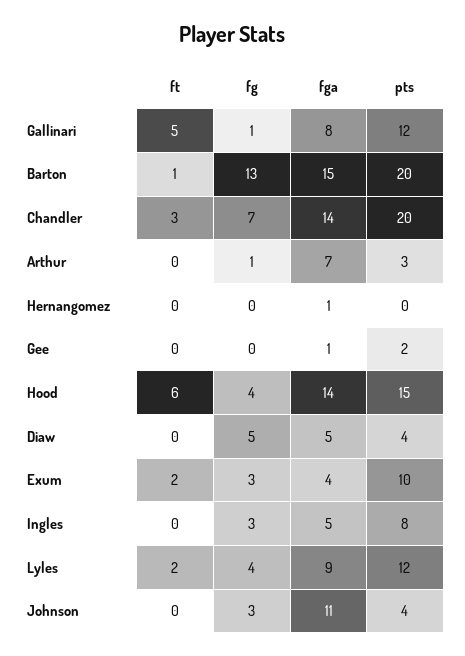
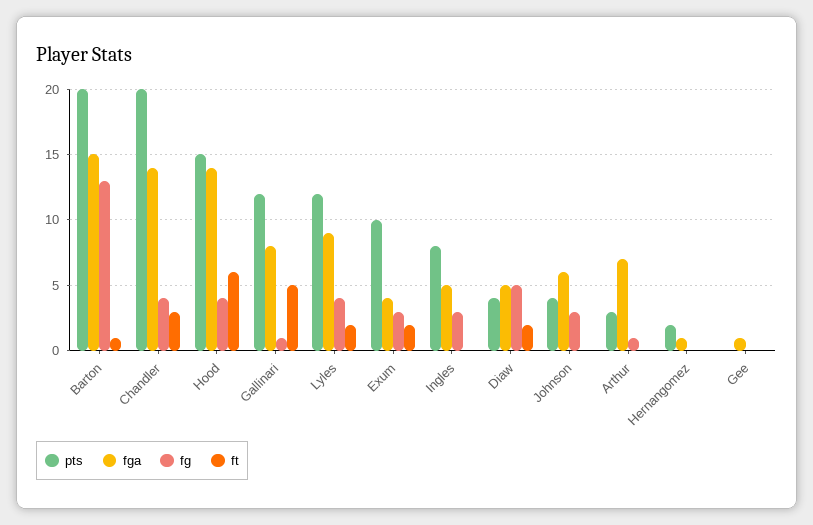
  {
    "ft": {
      "Gallinari": 5,
      "Barton": 1,
      "Chandler": 3,
      "Arthur": 0,
      "Hernangomez": 0,
      "Gee": 0,
      "Hood": 6,
-     "Diaw": 0,
+     "Diaw": 2,
      "Exum": 2,
      "Ingles": 0,
      "Lyles": 2,
      "Johnson": 0
    },
    "fg": {
      "Gallinari": 1,
      "Barton": 13,
-     "Chandler": 7,
+     "Chandler": 4,
      "Arthur": 1,
      "Hernangomez": 0,
      "Gee": 0,
      "Hood": 4,
      "Diaw": 5,
      "Exum": 3,
      "Ingles": 3,
      "Lyles": 4,
      "Johnson": 3
    },
    "fga": {
      "Gallinari": 8,
      "Barton": 15,
      "Chandler": 14,
      "Arthur": 7,
      "Hernangomez": 1,
      "Gee": 1,
      "Hood": 14,
      "Diaw": 5,
      "Exum": 4,
      "Ingles": 5,
      "Lyles": 9,
-     "Johnson": 11
+     "Johnson": 6
    },
    "pts": {
      "Gallinari": 12,
      "Barton": 20,
      "Chandler": 20,
      "Arthur": 3,
-     "Hernangomez": 0,
+     "Hernangomez": 2,
-     "Gee": 2,
+     "Gee": 0,
      "Hood": 15,
      "Diaw": 4,
      "Exum": 10,
      "Ingles": 8,
      "Lyles": 12,
      "Johnson": 4
    }
  }

